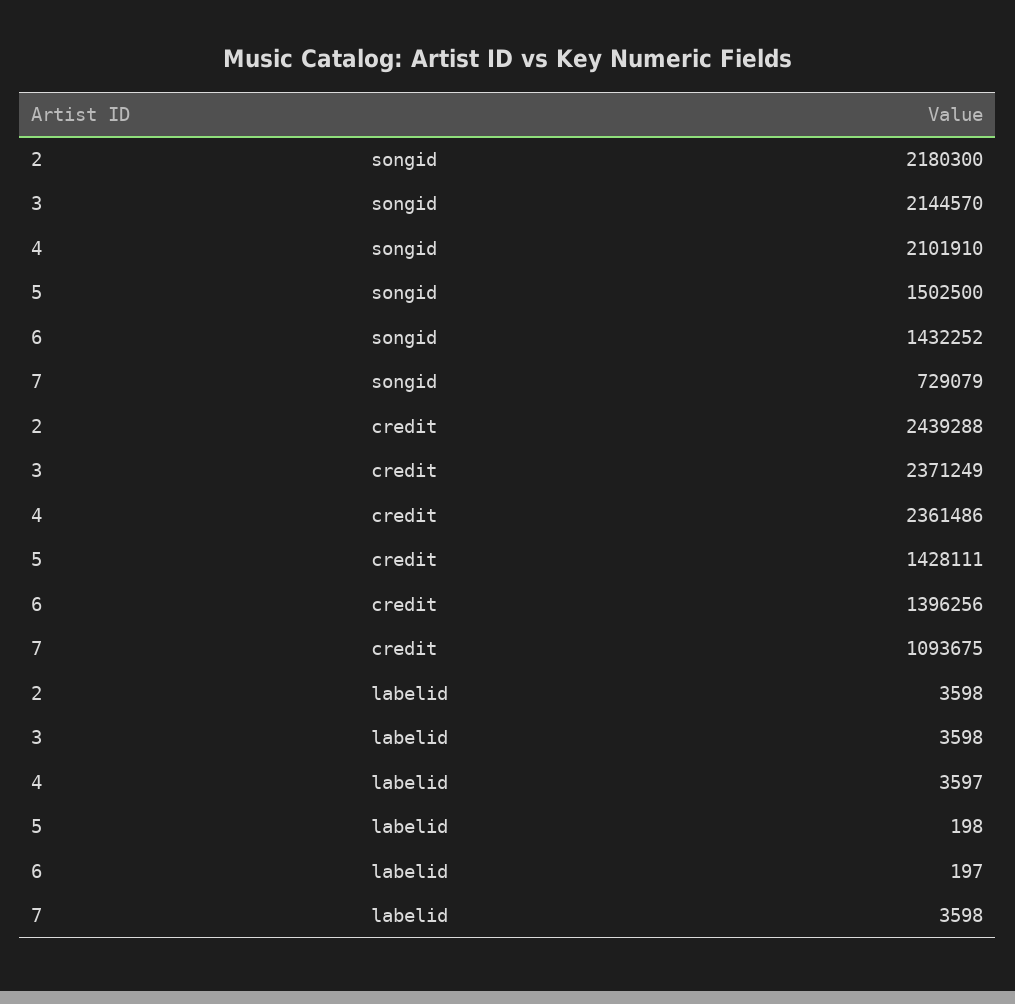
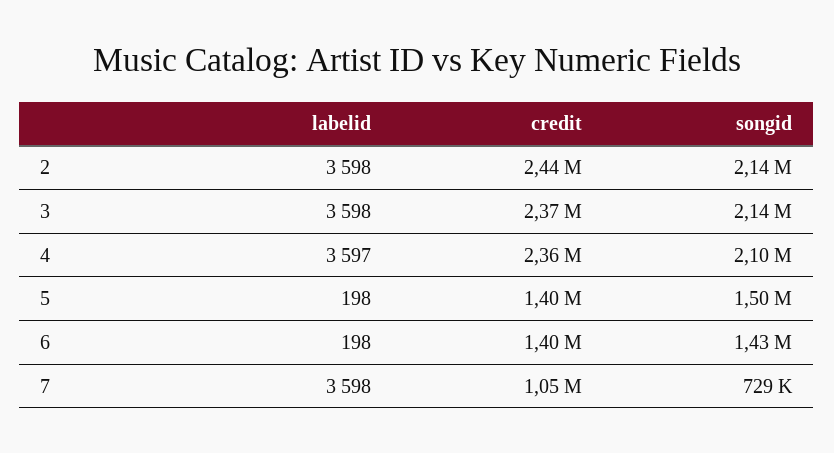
  {
    "2": {
-     "songid": 2180300,
+     "songid": 2140000,
      "credit": 2439288,
      "labelid": 3598
    },
    "3": {
      "songid": 2144570,
      "credit": 2371249,
      "labelid": 3598
    },
    "4": {
      "songid": 2101910,
      "credit": 2361486,
      "labelid": 3597
    },
    "5": {
      "songid": 1502500,
-     "credit": 1428111,
+     "credit": 1400000,
      "labelid": 198
    },
    "6": {
      "songid": 1432252,
      "credit": 1396256,
-     "labelid": 197
+     "labelid": 198
    },
    "7": {
      "songid": 729079,
-     "credit": 1093675,
+     "credit": 1050000,
      "labelid": 3598
    }
  }

